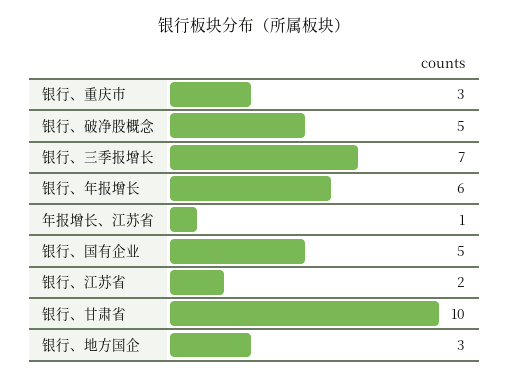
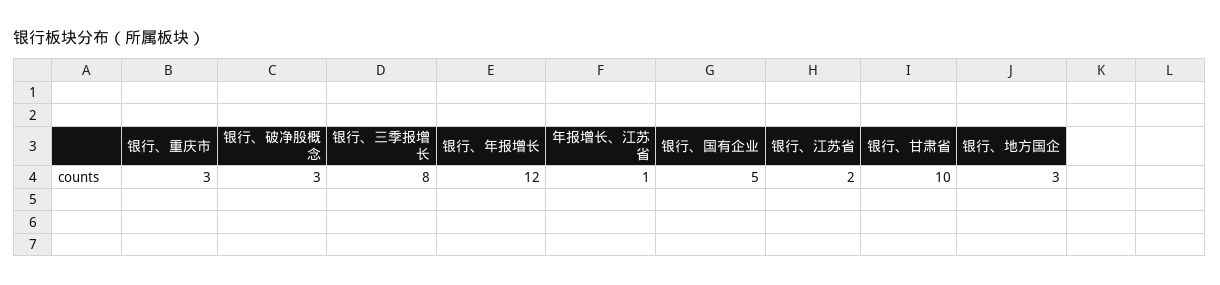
  {
    "银行、重庆市": 3,
-   "银行、破净股概念": 5,
+   "银行、破净股概念": 3,
-   "银行、三季报增长": 7,
+   "银行、三季报增长": 8,
-   "银行、年报增长": 6,
+   "银行、年报增长": 12,
    "年报增长、江苏省": 1,
    "银行、国有企业": 5,
    "银行、江苏省": 2,
    "银行、甘肃省": 10,
    "银行、地方国企": 3
  }

